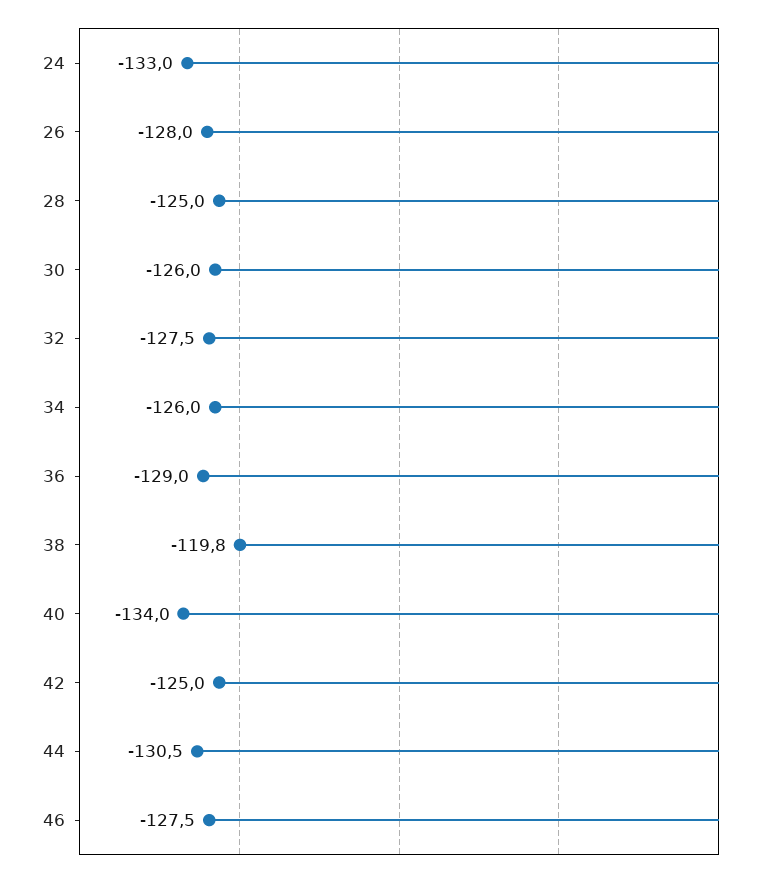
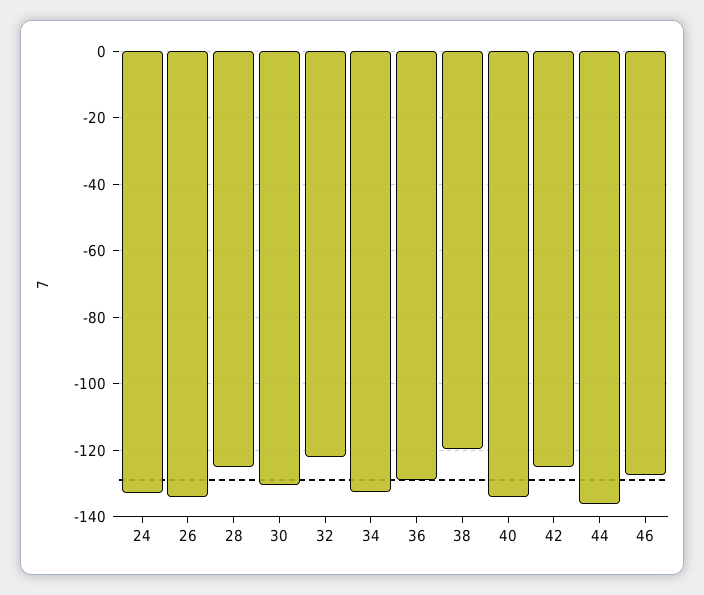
  {
    "24": -133,
-   "26": -128,
+   "26": -134,
    "28": -125,
-   "30": -126,
+   "30": -130,
-   "32": -127.5,
+   "32": -122,
-   "34": -126,
+   "34": -132,
    "36": -129,
    "38": -119.8,
    "40": -134,
    "42": -125,
-   "44": -130.5,
+   "44": -136,
    "46": -127.5
  }

